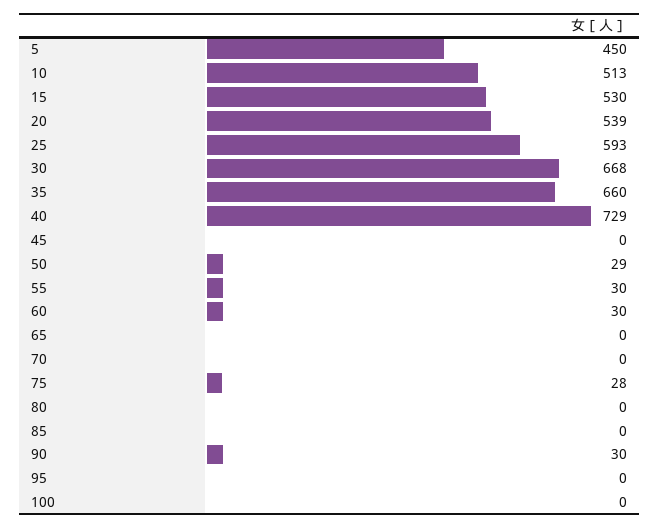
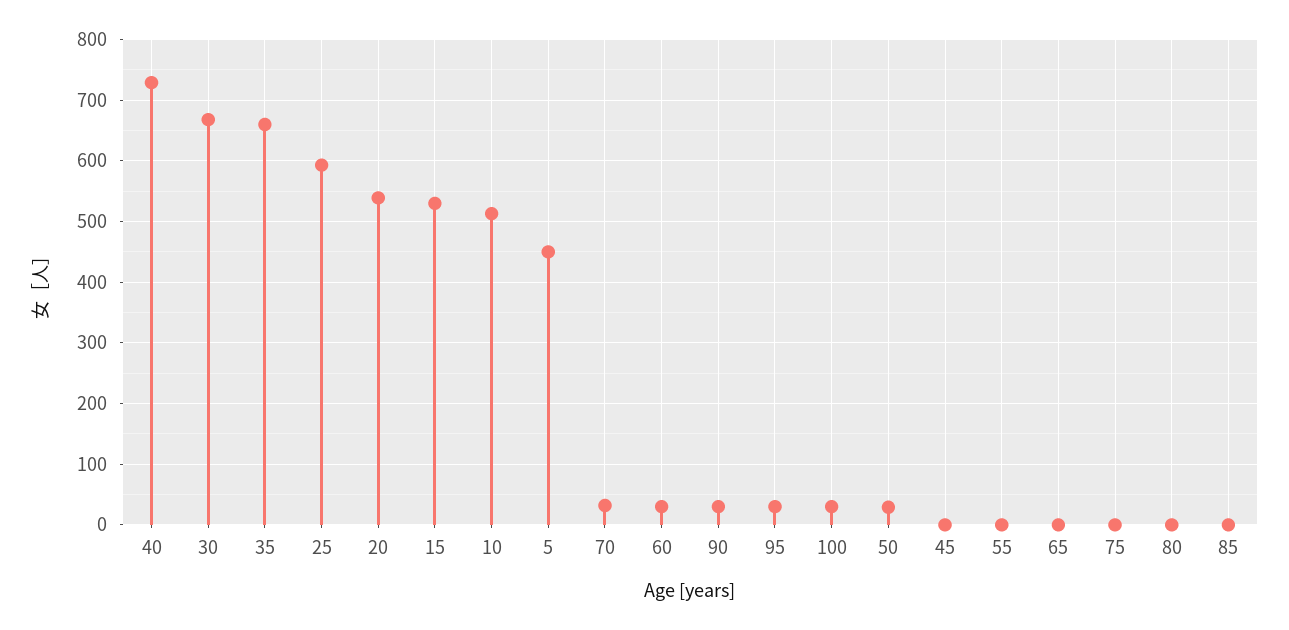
  {
    "5": 450,
    "10": 513,
    "15": 530,
    "20": 539,
    "25": 593,
    "30": 668,
    "35": 660,
    "40": 729,
    "45": 0,
    "50": 29,
-   "55": 30,
+   "55": 0,
    "60": 30,
    "65": 0,
-   "70": 0,
+   "70": 30,
-   "75": 28,
+   "75": 0,
    "80": 0,
    "85": 0,
    "90": 30,
-   "95": 0,
+   "95": 30,
-   "100": 0
+   "100": 30
  }

